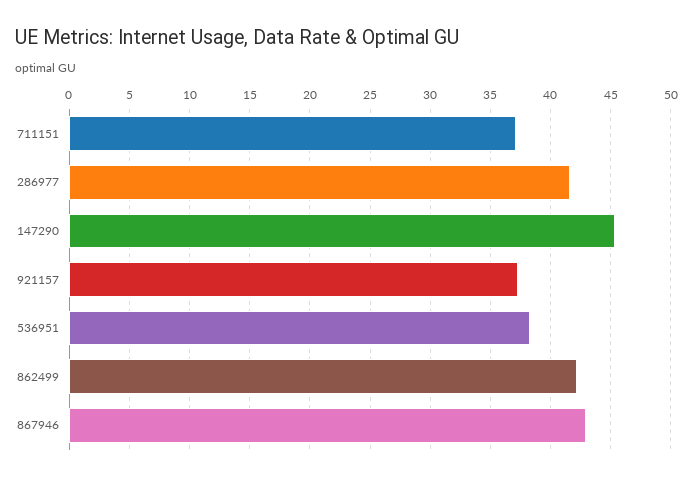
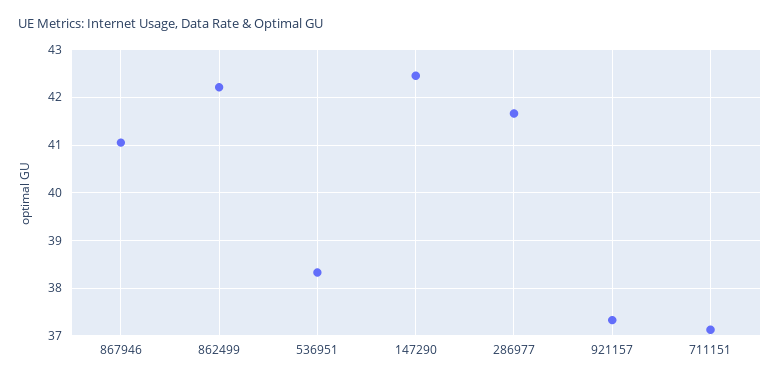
  {
    "711151": 37.2,
    "286977": 41.6,
-   "147290": 45.5,
+   "147290": 42.4,
    "921157": 37.4,
    "536951": 38.4,
    "862499": 42.2,
-   "867946": 43
+   "867946": 41
  }

